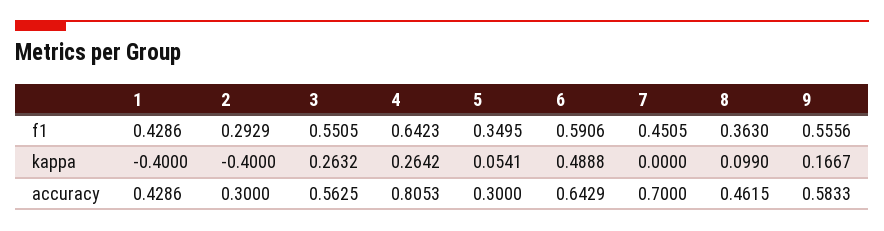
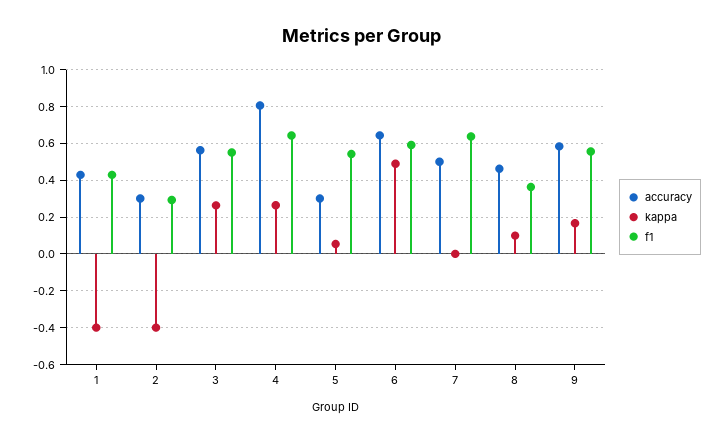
  {
    "f1": {
      "1": 0.4286,
      "2": 0.2929,
      "3": 0.5505,
      "4": 0.6423,
-     "5": 0.3495,
+     "5": 0.55,
      "6": 0.5906,
-     "7": 0.4505,
+     "7": 0.65,
      "8": 0.363,
      "9": 0.5556
    },
    "kappa": {
      "1": -0.4,
      "2": -0.4,
      "3": 0.2632,
      "4": 0.2642,
      "5": 0.0541,
      "6": 0.4888,
      "7": 0,
      "8": 0.099,
      "9": 0.1667
    },
    "accuracy": {
      "1": 0.4286,
      "2": 0.3,
      "3": 0.5625,
      "4": 0.8053,
      "5": 0.3,
      "6": 0.6429,
-     "7": 0.7,
+     "7": 0.5,
      "8": 0.4615,
      "9": 0.5833
    }
  }

